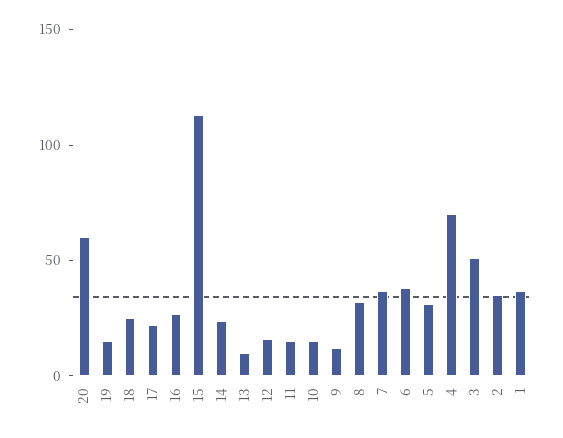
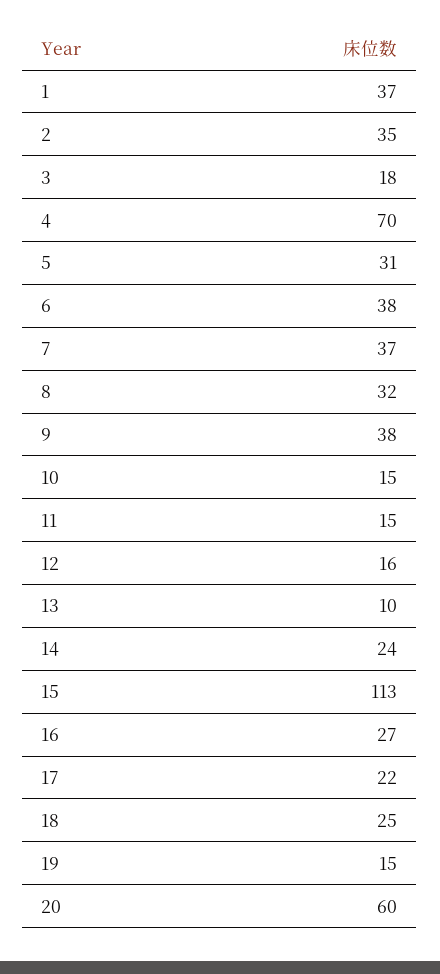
  {
    "20": 60,
    "19": 15,
    "18": 25,
    "17": 22,
    "16": 27,
    "15": 113,
    "14": 24,
    "13": 10,
    "12": 16,
    "11": 15,
    "10": 15,
-   "9": 10,
+   "9": 38,
    "8": 32,
    "7": 37,
    "6": 38,
    "5": 31,
    "4": 70,
-   "3": 50,
+   "3": 18,
    "2": 35,
    "1": 37
  }

